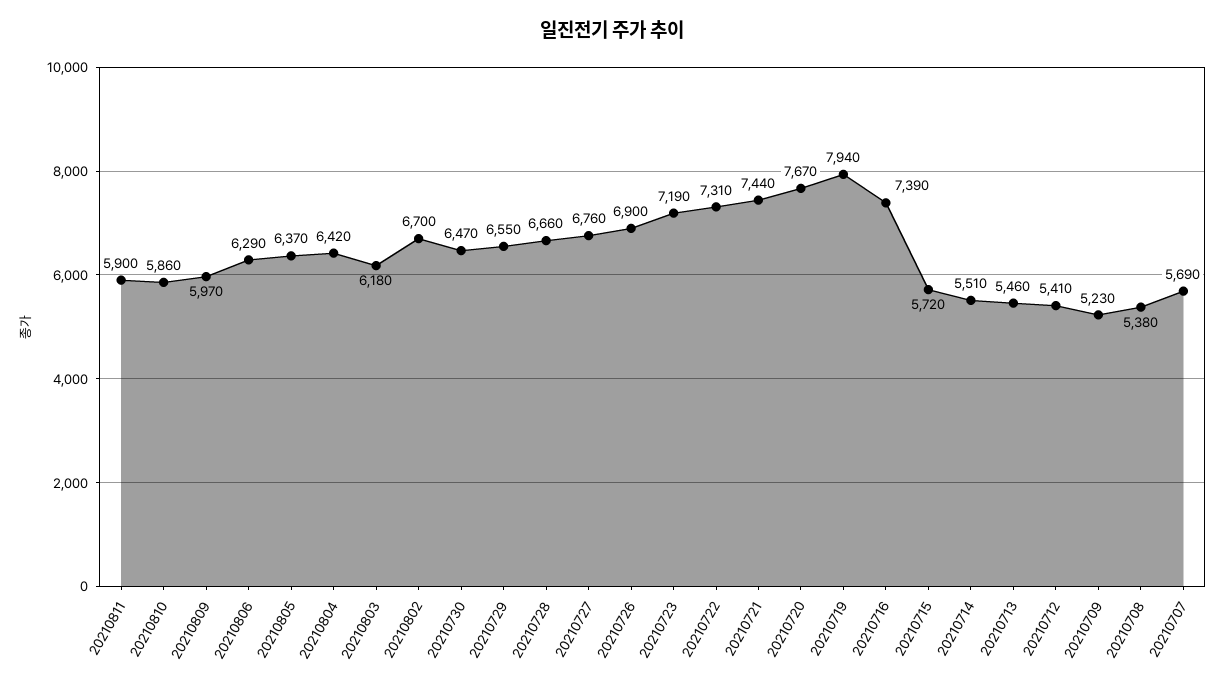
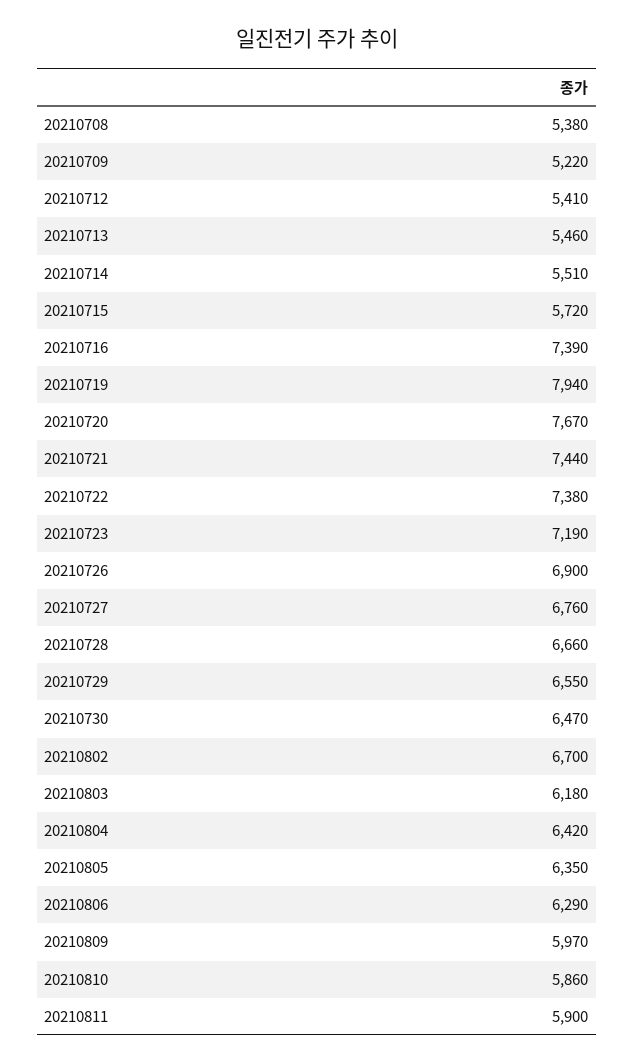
  {
    "20210811": 5900,
    "20210810": 5860,
    "20210809": 5970,
    "20210806": 6290,
-   "20210805": 6370,
+   "20210805": 6350,
    "20210804": 6420,
    "20210803": 6180,
    "20210802": 6700,
    "20210730": 6470,
    "20210729": 6550,
    "20210728": 6660,
    "20210727": 6760,
    "20210726": 6900,
    "20210723": 7190,
-   "20210722": 7310,
+   "20210722": 7380,
    "20210721": 7440,
    "20210720": 7670,
    "20210719": 7940,
    "20210716": 7390,
    "20210715": 5720,
    "20210714": 5510,
    "20210713": 5460,
    "20210712": 5410,
-   "20210709": 5230,
+   "20210709": 5220,
-   "20210708": 5380,
+   "20210708": 5380
-   "20210707": 5690
  }

